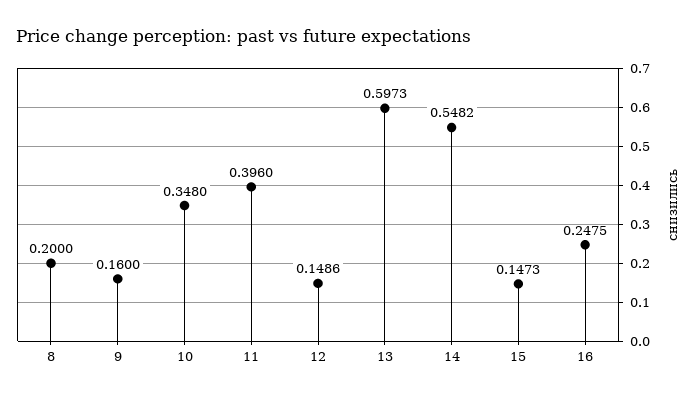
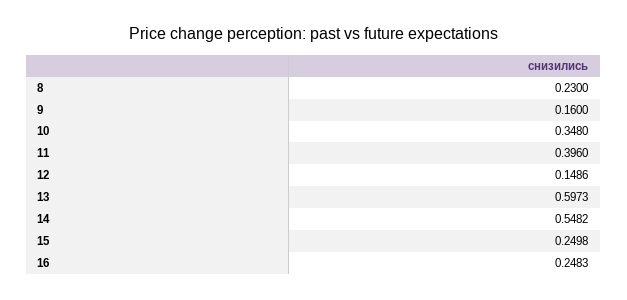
  {
-   "8": 0.2,
+   "8": 0.23,
    "9": 0.16,
    "10": 0.348,
    "11": 0.396,
    "12": 0.1486,
    "13": 0.5973,
    "14": 0.5482,
-   "15": 0.1473,
+   "15": 0.2498,
-   "16": 0.2475
+   "16": 0.2483
  }

